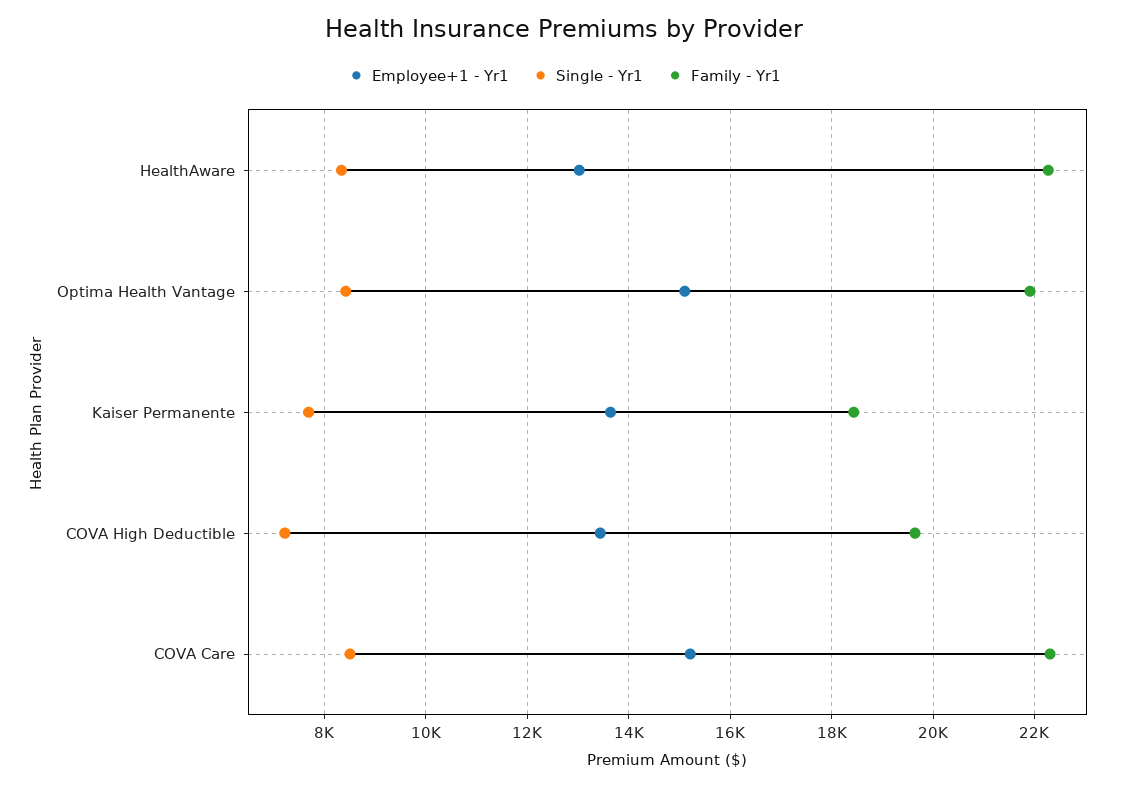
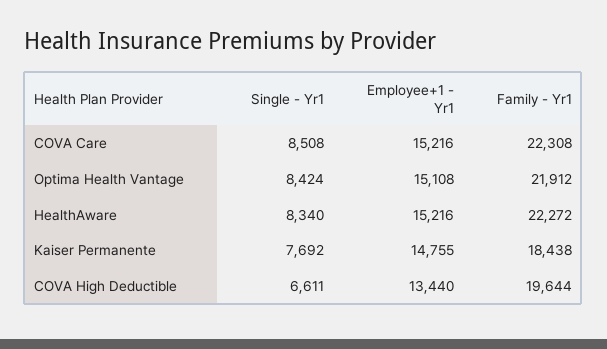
  {
    "Employee+1 - Yr1": {
-     "HealthAware": 13000,
+     "HealthAware": 15216,
      "Optima Health Vantage": 15108,
-     "Kaiser Permanente": 13600,
+     "Kaiser Permanente": 14755,
      "COVA High Deductible": 13440,
      "COVA Care": 15216
    },
    "Single - Yr1": {
      "HealthAware": 8340,
      "Optima Health Vantage": 8424,
      "Kaiser Permanente": 7692,
-     "COVA High Deductible": 7200,
+     "COVA High Deductible": 6611,
      "COVA Care": 8508
    },
    "Family - Yr1": {
      "HealthAware": 22272,
      "Optima Health Vantage": 21912,
      "Kaiser Permanente": 18438,
      "COVA High Deductible": 19644,
      "COVA Care": 22308
    }
  }

